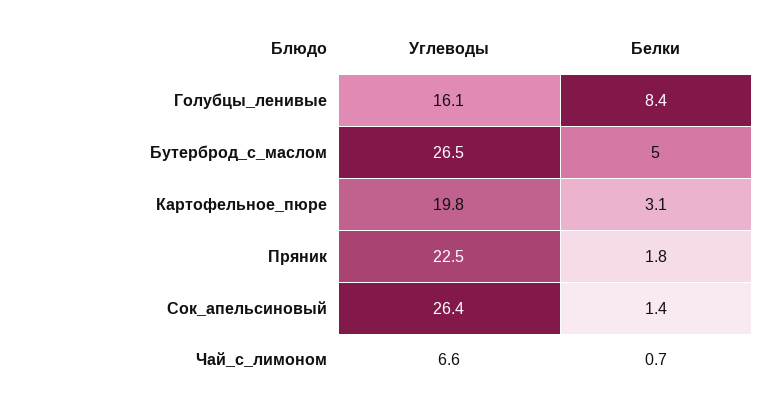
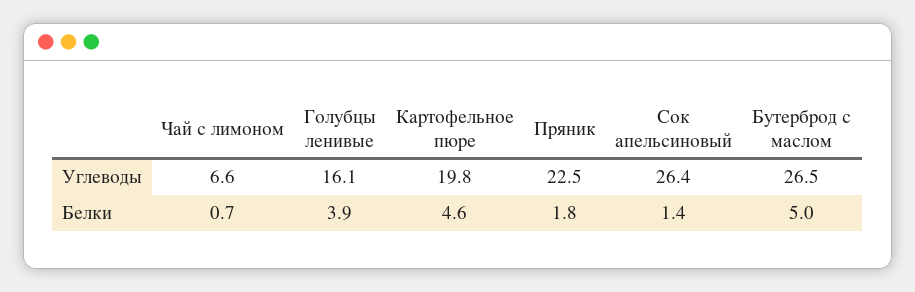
  {
    "Углеводы": {
      "Голубцы_ленивые": 16.1,
      "Бутерброд_с_маслом": 26.5,
      "Картофельное_пюре": 19.8,
      "Пряник": 22.5,
      "Сок_апельсиновый": 26.4,
      "Чай_с_лимоном": 6.6
    },
    "Белки": {
-     "Голубцы_ленивые": 8.4,
+     "Голубцы_ленивые": 3.9,
      "Бутерброд_с_маслом": 5,
-     "Картофельное_пюре": 3.1,
+     "Картофельное_пюре": 4.6,
      "Пряник": 1.8,
      "Сок_апельсиновый": 1.4,
      "Чай_с_лимоном": 0.7
    }
  }

